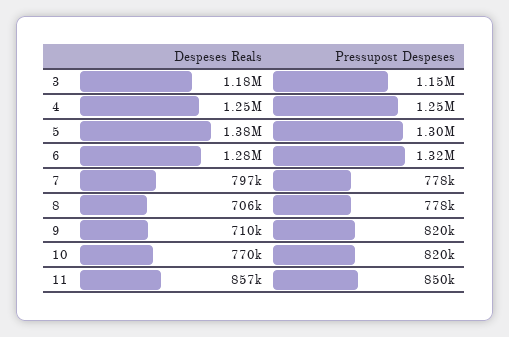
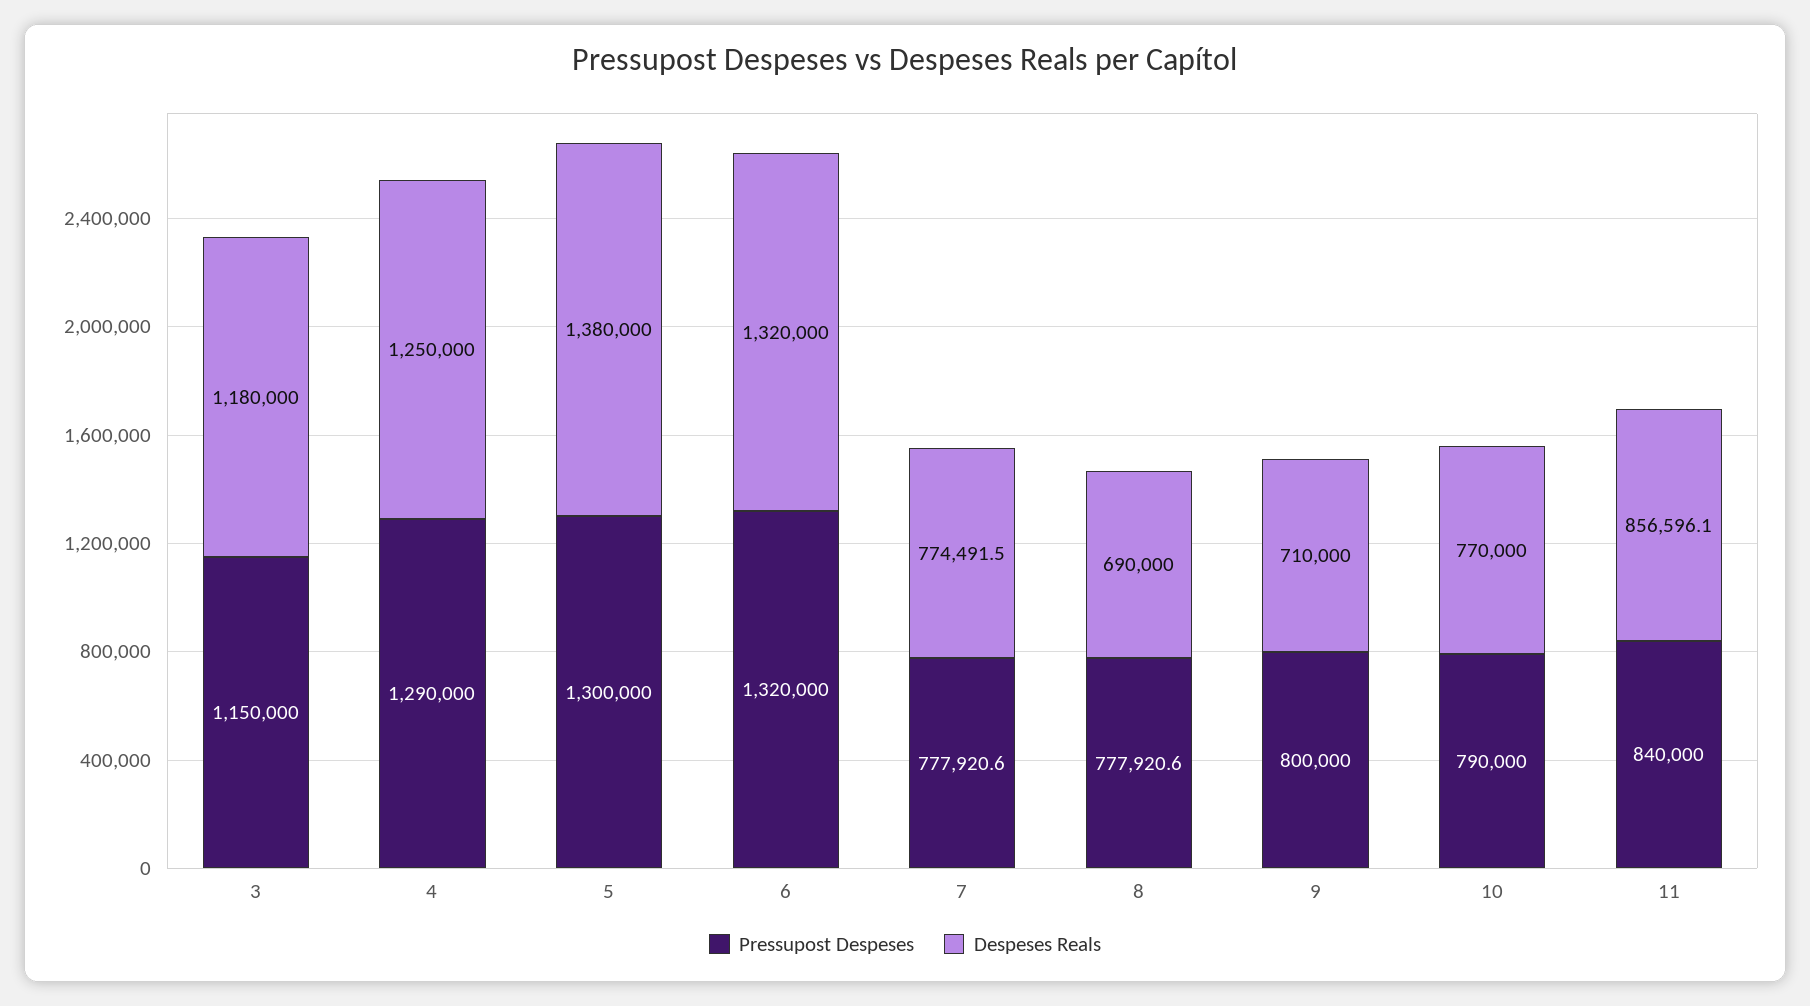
  {
    "Despeses Reals": {
      "3": 1180000,
      "4": 1250000,
      "5": 1380000,
-     "6": 1280000,
+     "6": 1320000,
-     "7": 797000,
+     "7": 774491.5,
-     "8": 706000,
+     "8": 690000,
      "9": 710000,
      "10": 770000,
      "11": 856596.1
    },
    "Pressupost Despeses": {
      "3": 1150000,
-     "4": 1250000,
+     "4": 1290000,
      "5": 1300000,
      "6": 1320000,
      "7": 777920.6,
      "8": 777920.6,
-     "9": 820000,
+     "9": 800000,
-     "10": 820000,
+     "10": 790000,
-     "11": 850000
+     "11": 840000
    }
  }

